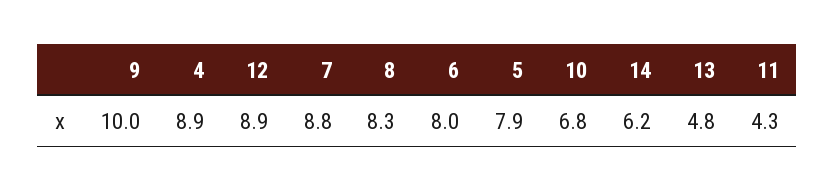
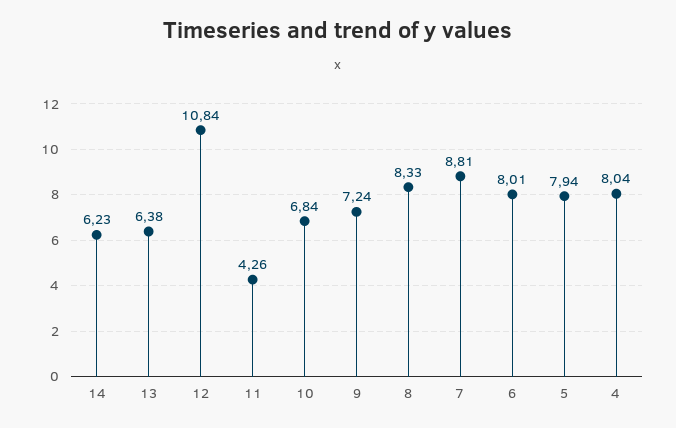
  {
-   "9": 10,
+   "9": 7.24,
-   "4": 8.9,
+   "4": 8.04,
-   "12": 8.9,
+   "12": 10.84,
    "7": 8.81,
    "8": 8.33,
    "6": 8.01,
    "5": 7.94,
    "10": 6.84,
    "14": 6.23,
-   "13": 4.8,
+   "13": 6.38,
    "11": 4.26
  }

